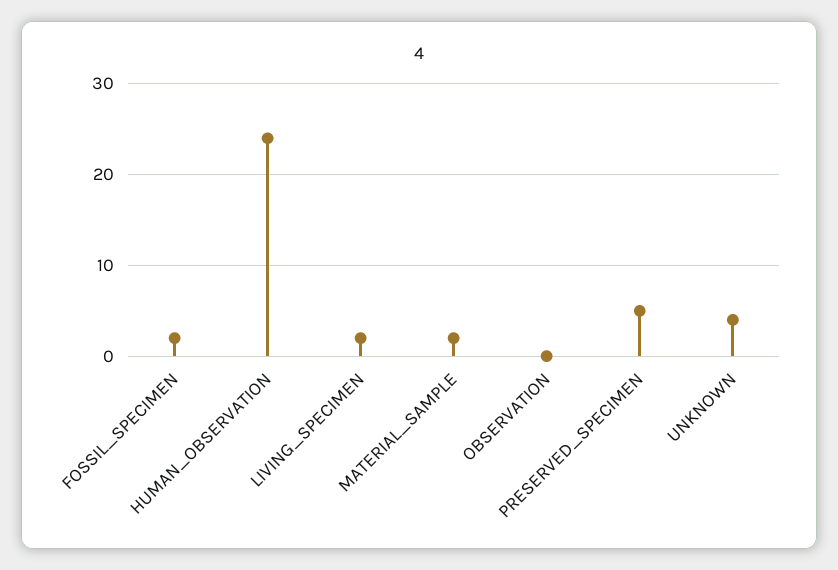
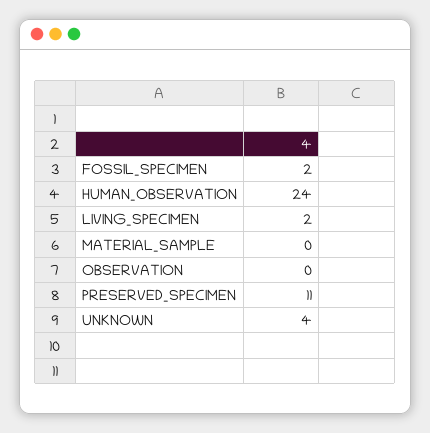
  {
    "FOSSIL_SPECIMEN": 2,
    "HUMAN_OBSERVATION": 24,
    "LIVING_SPECIMEN": 2,
-   "MATERIAL_SAMPLE": 2,
+   "MATERIAL_SAMPLE": 0,
    "OBSERVATION": 0,
-   "PRESERVED_SPECIMEN": 5,
+   "PRESERVED_SPECIMEN": 11,
    "UNKNOWN": 4
  }

